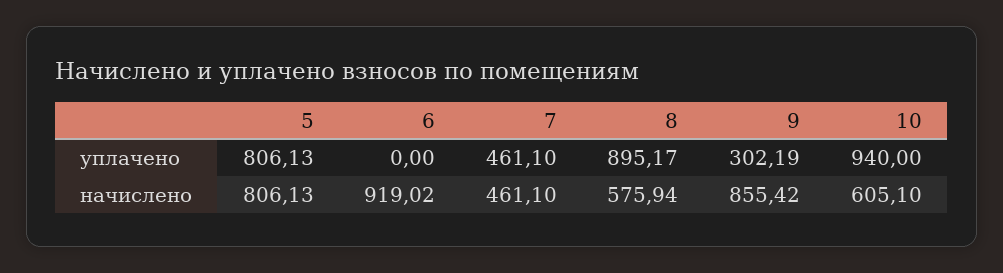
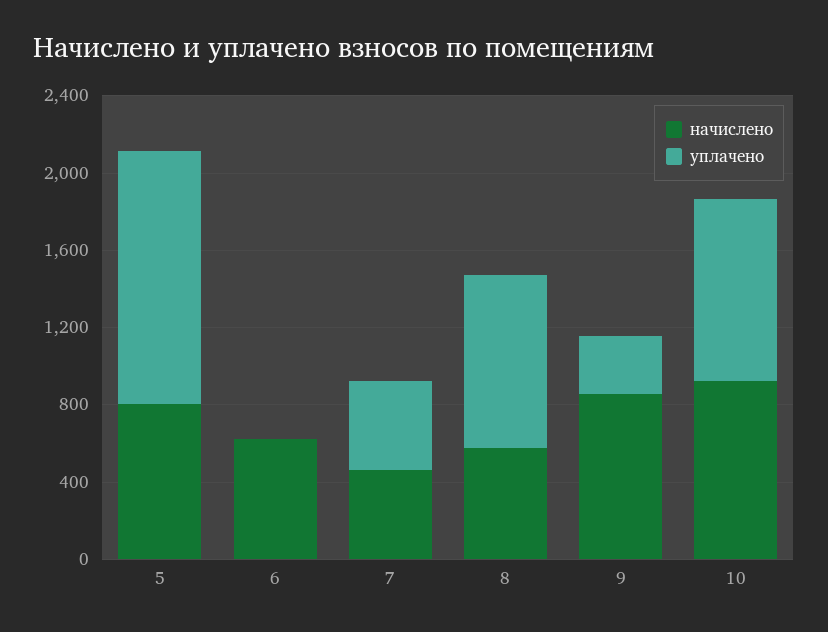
  {
    "уплачено": {
-     "5": 806.13,
+     "5": 1300,
      "6": 0,
      "7": 461.1,
      "8": 895.17,
      "9": 302.19,
      "10": 940
    },
    "начислено": {
      "5": 806.13,
-     "6": 919.02,
+     "6": 600,
      "7": 461.1,
      "8": 575.94,
      "9": 855.42,
-     "10": 605.1
+     "10": 900
    }
  }

